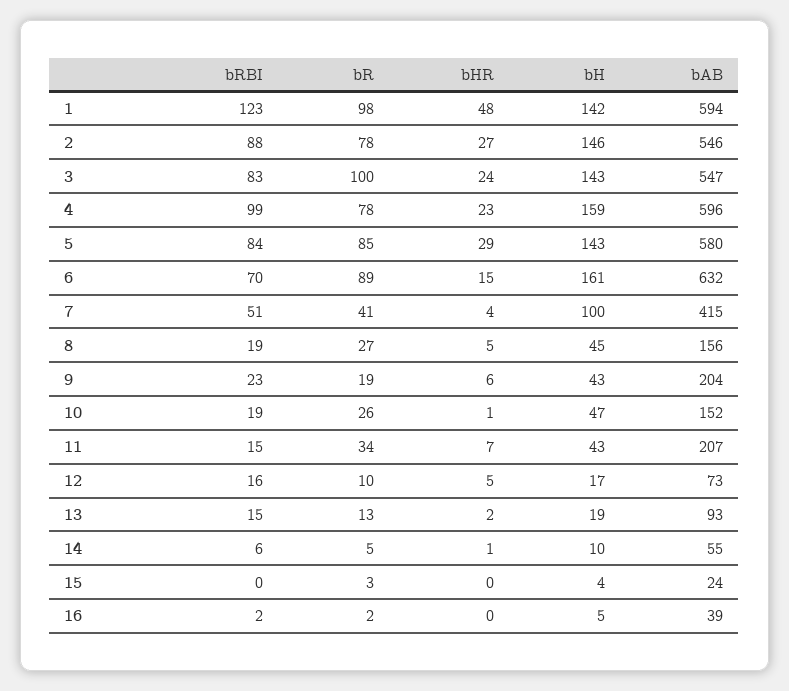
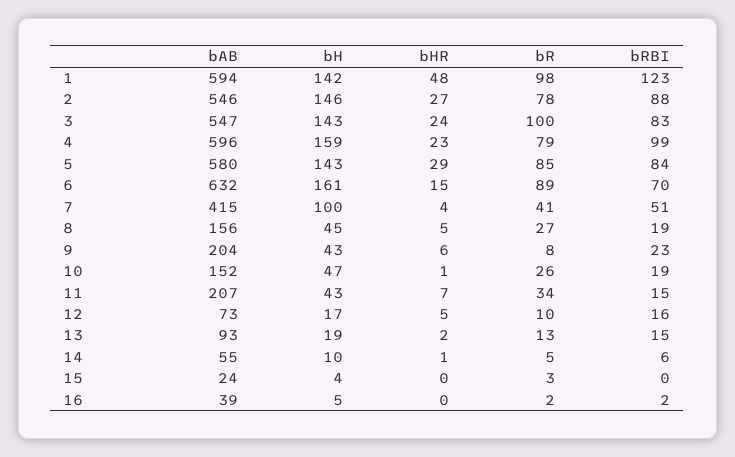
  {
    "bRBI": {
      "1": 123,
      "2": 88,
      "3": 83,
      "4": 99,
      "5": 84,
      "6": 70,
      "7": 51,
      "8": 19,
      "9": 23,
      "10": 19,
      "11": 15,
      "12": 16,
      "13": 15,
      "14": 6,
      "15": 0,
      "16": 2
    },
    "bR": {
      "1": 98,
      "2": 78,
      "3": 100,
-     "4": 78,
+     "4": 79,
      "5": 85,
      "6": 89,
      "7": 41,
      "8": 27,
-     "9": 19,
+     "9": 8,
      "10": 26,
      "11": 34,
      "12": 10,
      "13": 13,
      "14": 5,
      "15": 3,
      "16": 2
    },
    "bHR": {
      "1": 48,
      "2": 27,
      "3": 24,
      "4": 23,
      "5": 29,
      "6": 15,
      "7": 4,
      "8": 5,
      "9": 6,
      "10": 1,
      "11": 7,
      "12": 5,
      "13": 2,
      "14": 1,
      "15": 0,
      "16": 0
    },
    "bH": {
      "1": 142,
      "2": 146,
      "3": 143,
      "4": 159,
      "5": 143,
      "6": 161,
      "7": 100,
      "8": 45,
      "9": 43,
      "10": 47,
      "11": 43,
      "12": 17,
      "13": 19,
      "14": 10,
      "15": 4,
      "16": 5
    },
    "bAB": {
      "1": 594,
      "2": 546,
      "3": 547,
      "4": 596,
      "5": 580,
      "6": 632,
      "7": 415,
      "8": 156,
      "9": 204,
      "10": 152,
      "11": 207,
      "12": 73,
      "13": 93,
      "14": 55,
      "15": 24,
      "16": 39
    }
  }

